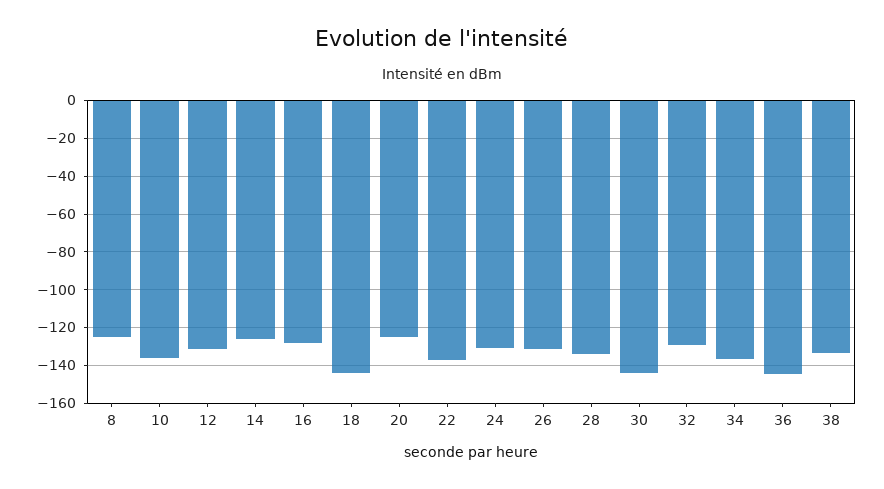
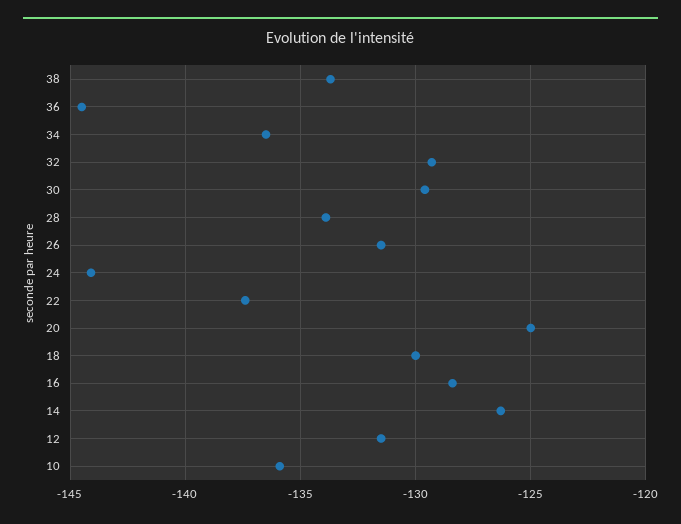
  {
-   "8": -125,
    "10": -136,
    "12": -131.5,
    "14": -126.5,
    "16": -128.5,
-   "18": -145,
+   "18": -130,
    "20": -125,
    "22": -137.5,
-   "24": -130,
+   "24": -144,
    "26": -131.5,
    "28": -134,
-   "30": -145,
+   "30": -129.5,
    "32": -129.5,
    "34": -136.5,
    "36": -144.5,
    "38": -133.5
  }

